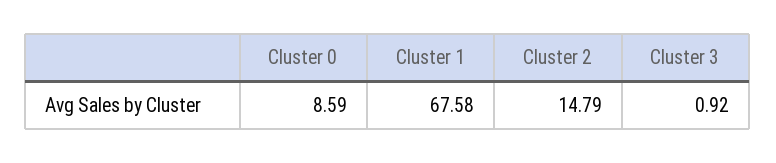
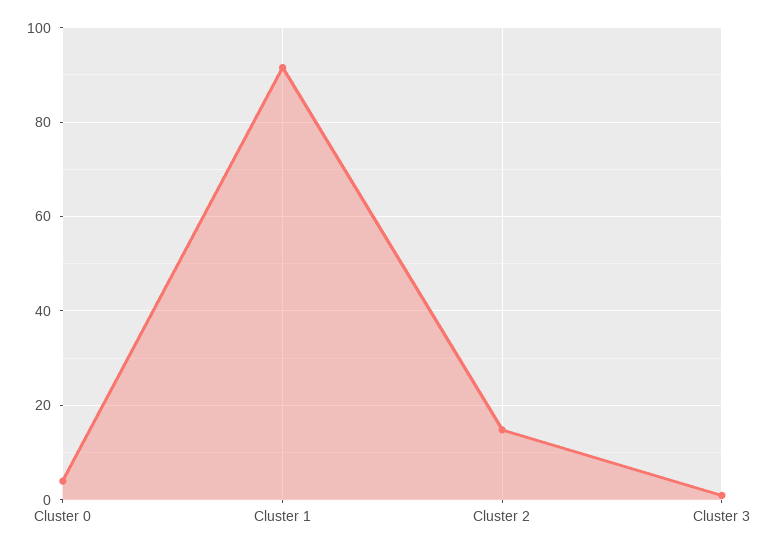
  {
-   "Cluster 0": 8.59,
+   "Cluster 0": 4,
-   "Cluster 1": 67.58,
+   "Cluster 1": 92,
    "Cluster 2": 14.79,
    "Cluster 3": 0.92
  }

